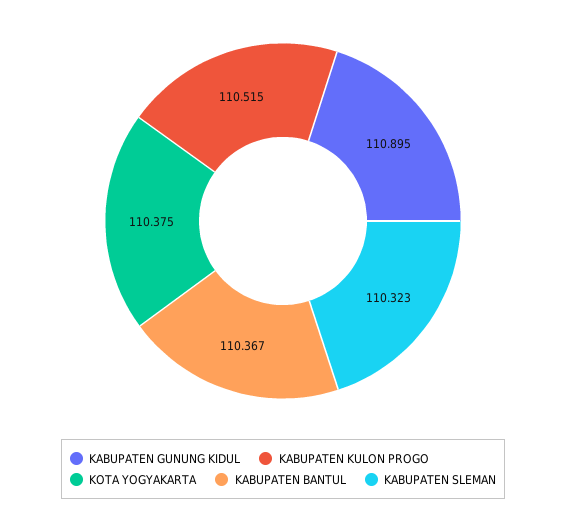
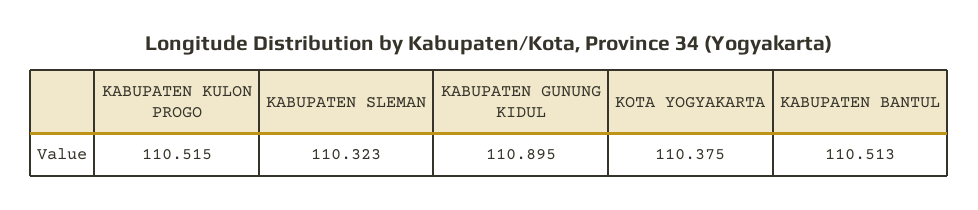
  {
    "KABUPATEN GUNUNG KIDUL": 110.895,
    "KABUPATEN KULON PROGO": 110.515,
    "KOTA YOGYAKARTA": 110.375,
-   "KABUPATEN BANTUL": 110.367,
+   "KABUPATEN BANTUL": 110.513,
    "KABUPATEN SLEMAN": 110.323
  }

